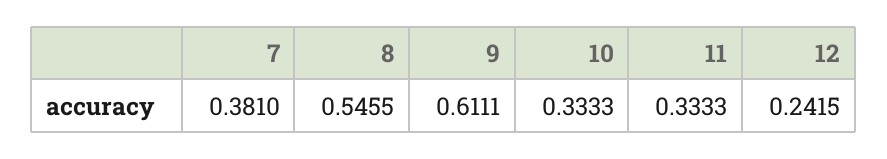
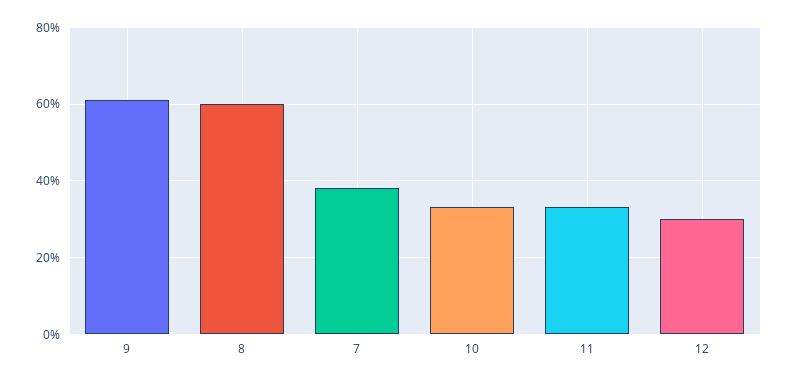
  {
    "7": 0.381,
-   "8": 0.5455,
+   "8": 0.6,
    "9": 0.6111,
    "10": 0.3333,
    "11": 0.3333,
-   "12": 0.2415
+   "12": 0.3
  }

